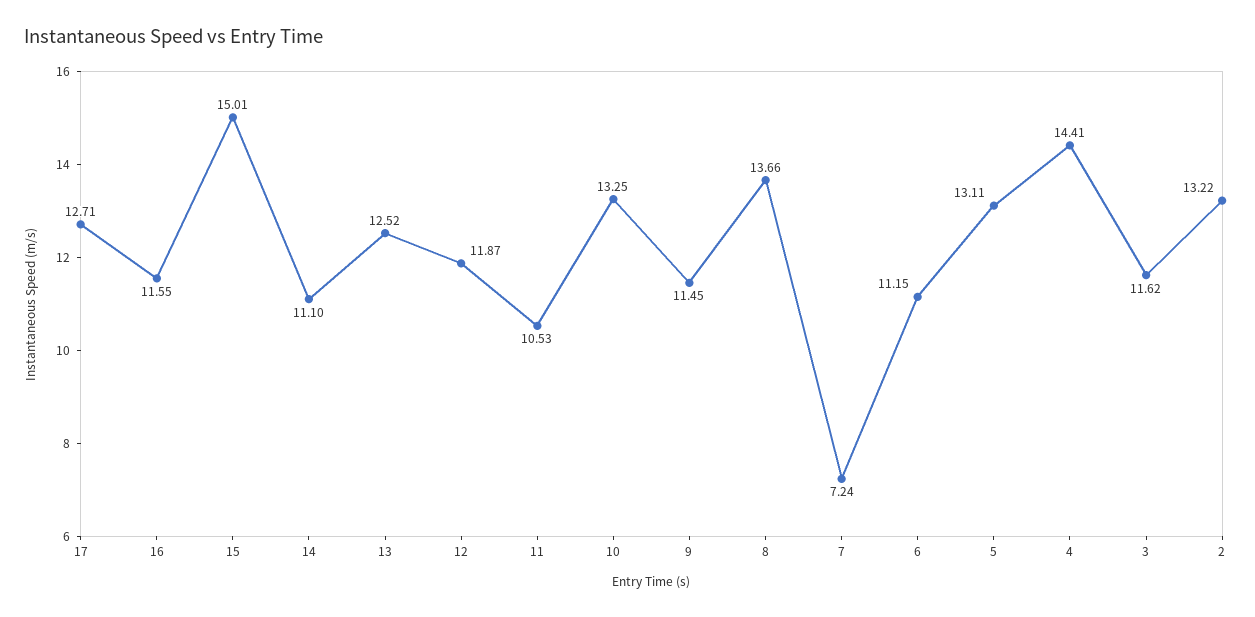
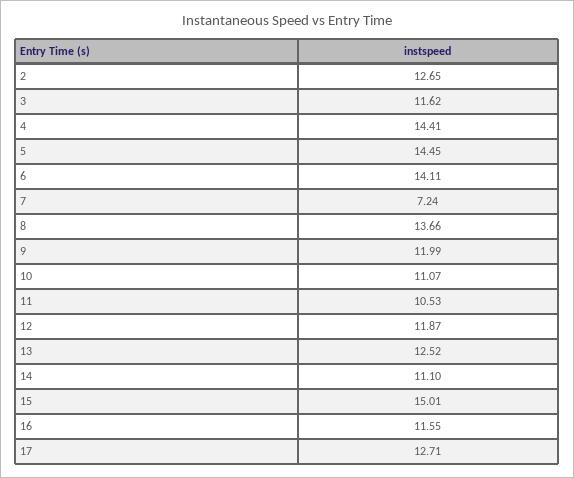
  {
    "17": 12.71,
    "16": 11.55,
    "15": 15.01,
    "14": 11.1,
    "13": 12.52,
    "12": 11.87,
    "11": 10.53,
-   "10": 13.25,
+   "10": 11.07,
-   "9": 11.45,
+   "9": 11.99,
    "8": 13.66,
    "7": 7.24,
-   "6": 11.15,
+   "6": 14.11,
-   "5": 13.11,
+   "5": 14.45,
    "4": 14.41,
    "3": 11.62,
-   "2": 13.22
+   "2": 12.65
  }

